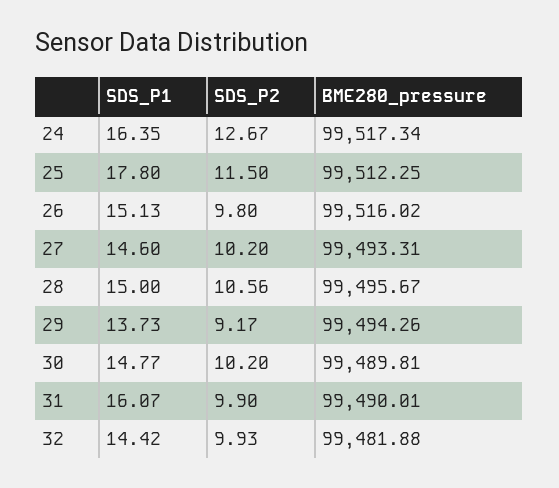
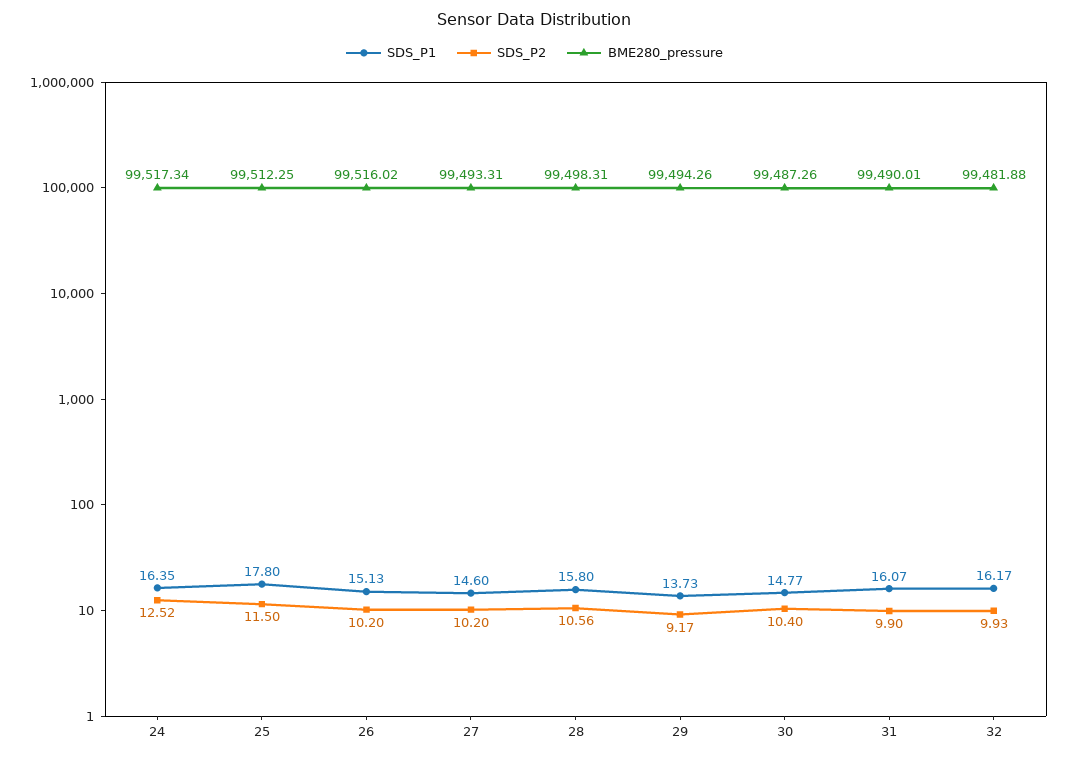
  {
    "SDS_P1": {
      "24": 16.35,
      "25": 17.8,
      "26": 15.13,
      "27": 14.6,
-     "28": 15,
+     "28": 15.8,
      "29": 13.73,
      "30": 14.77,
      "31": 16.07,
-     "32": 14.42
+     "32": 16.17
    },
    "SDS_P2": {
-     "24": 12.67,
+     "24": 12.52,
      "25": 11.5,
-     "26": 9.8,
+     "26": 10.2,
      "27": 10.2,
      "28": 10.56,
      "29": 9.17,
-     "30": 10.2,
+     "30": 10.4,
      "31": 9.9,
      "32": 9.93
    },
    "BME280_pressure": {
      "24": 99517.34,
      "25": 99512.25,
      "26": 99516.02,
      "27": 99493.31,
-     "28": 99495.67,
+     "28": 99498.31,
      "29": 99494.26,
-     "30": 99489.81,
+     "30": 99487.26,
      "31": 99490.01,
      "32": 99481.88
    }
  }

